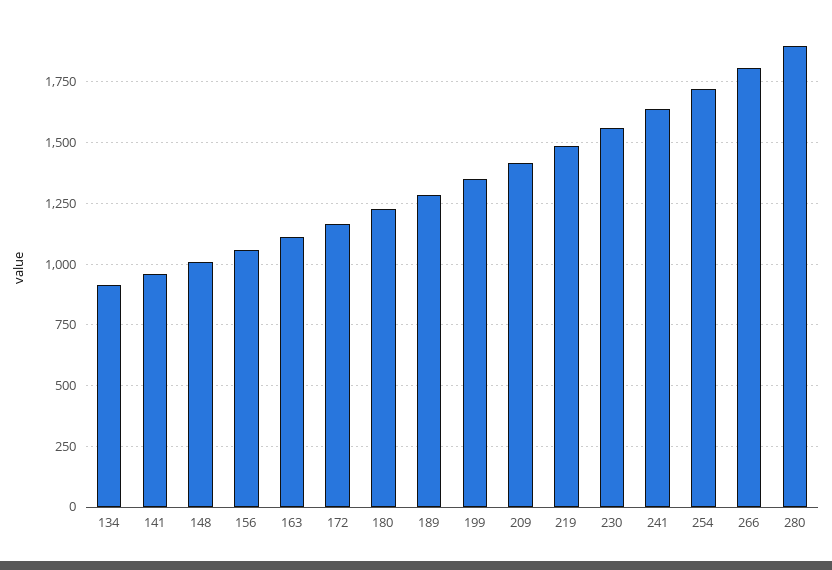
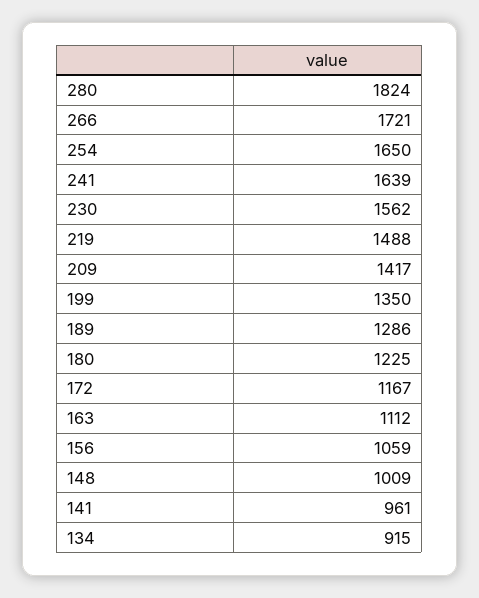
  {
    "134": 915,
    "141": 961,
    "148": 1009,
    "156": 1059,
    "163": 1112,
    "172": 1167,
    "180": 1225,
    "189": 1286,
    "199": 1350,
    "209": 1417,
    "219": 1488,
    "230": 1562,
    "241": 1639,
-   "254": 1725,
+   "254": 1650,
-   "266": 1800,
+   "266": 1721,
-   "280": 1900
+   "280": 1824
  }

